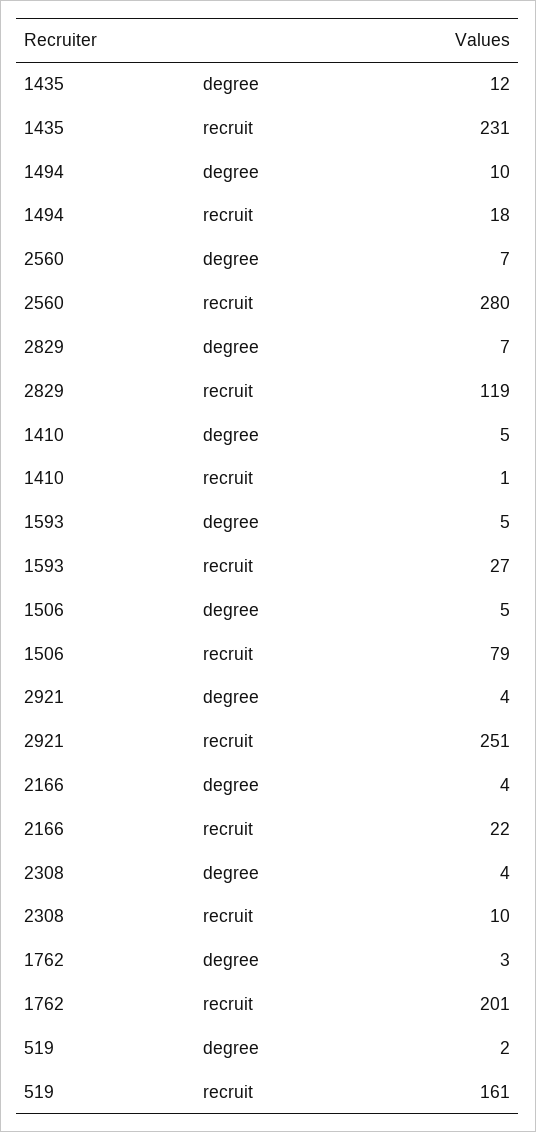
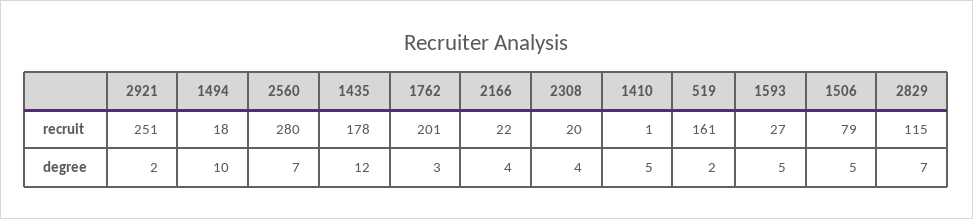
  {
    "1435": {
      "degree": 12,
-     "recruit": 231
+     "recruit": 178
    },
    "1494": {
      "degree": 10,
      "recruit": 18
    },
    "2560": {
      "degree": 7,
      "recruit": 280
    },
    "2829": {
      "degree": 7,
-     "recruit": 119
+     "recruit": 115
    },
    "1410": {
      "degree": 5,
      "recruit": 1
    },
    "1593": {
      "degree": 5,
      "recruit": 27
    },
    "1506": {
      "degree": 5,
      "recruit": 79
    },
    "2921": {
-     "degree": 4,
+     "degree": 2,
      "recruit": 251
    },
    "2166": {
      "degree": 4,
      "recruit": 22
    },
    "2308": {
      "degree": 4,
-     "recruit": 10
+     "recruit": 20
    },
    "1762": {
      "degree": 3,
      "recruit": 201
    },
    "519": {
      "degree": 2,
      "recruit": 161
    }
  }

